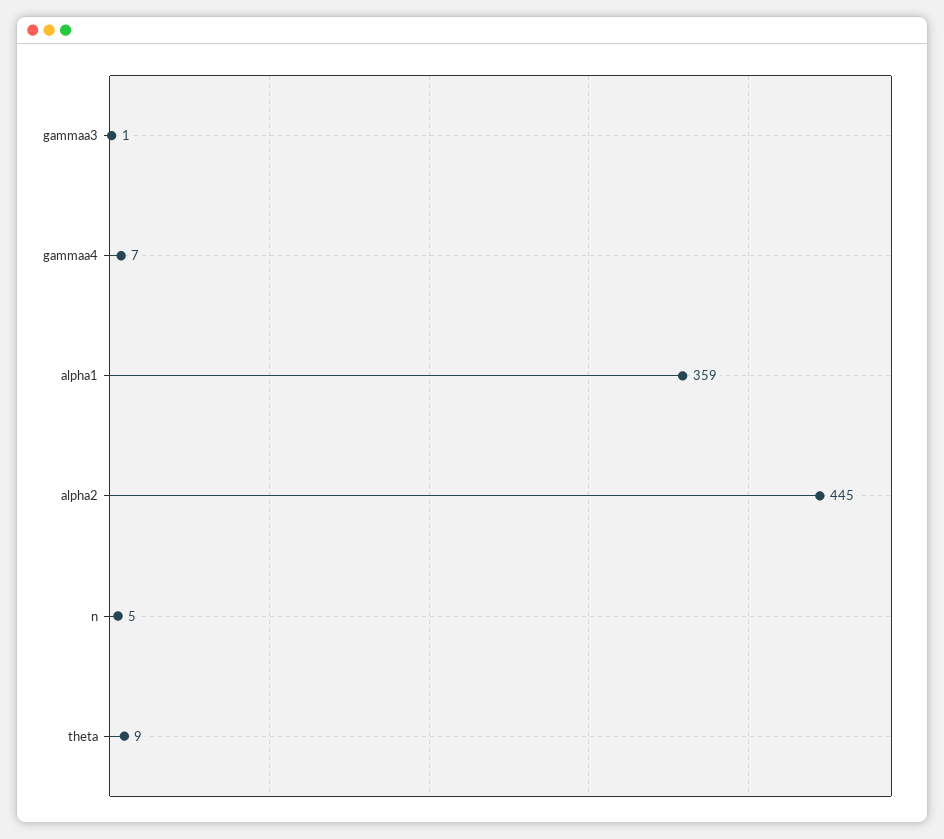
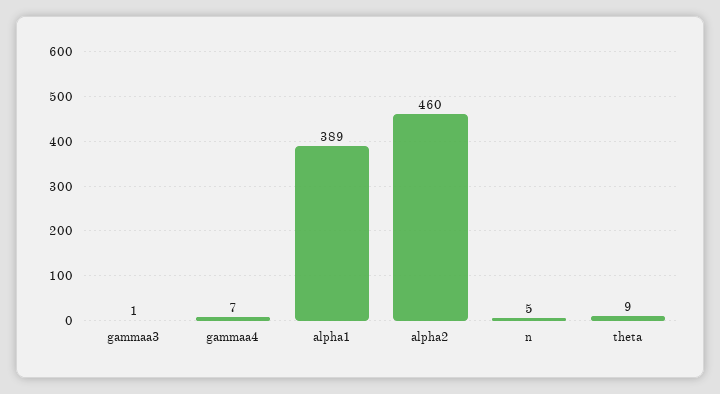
  {
    "gammaa3": 1,
    "gammaa4": 7,
-   "alpha1": 359,
+   "alpha1": 389,
-   "alpha2": 445,
+   "alpha2": 460,
    "n": 5,
    "theta": 9
  }

